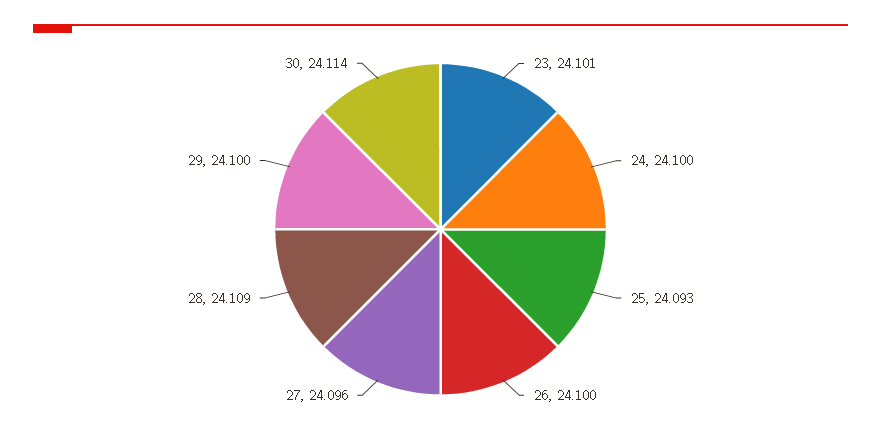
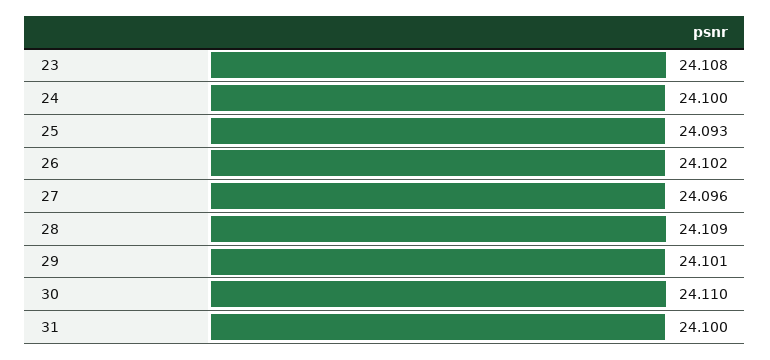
  {
-   "23": 24.101,
+   "23": 24.108,
    "24": 24.1,
    "25": 24.093,
-   "26": 24.1,
+   "26": 24.102,
    "27": 24.096,
    "28": 24.109,
-   "29": 24.1,
+   "29": 24.101,
-   "30": 24.114
+   "30": 24.11,
+   "31": 24.1
  }

